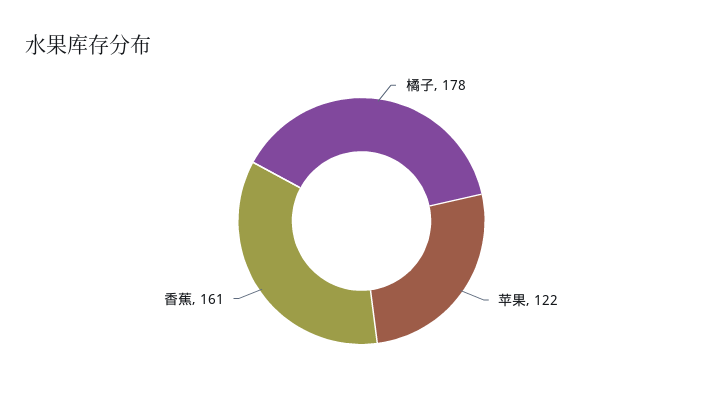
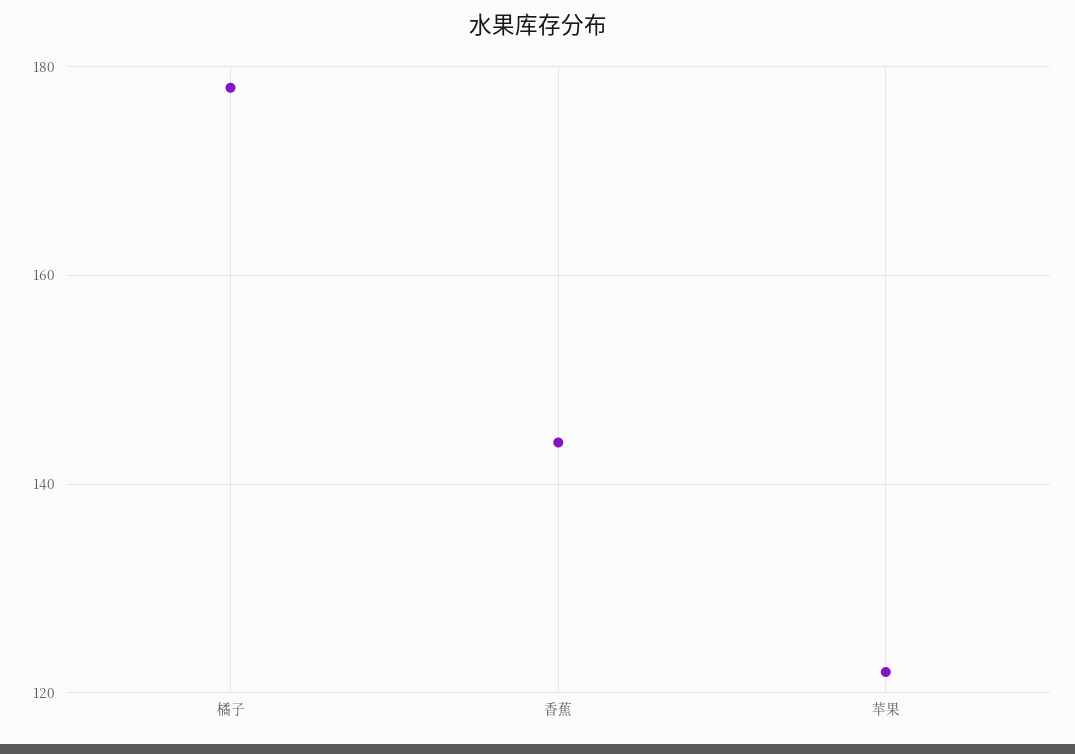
  {
    "橘子": 178,
    "苹果": 122,
-   "香蕉": 161
+   "香蕉": 145
  }

